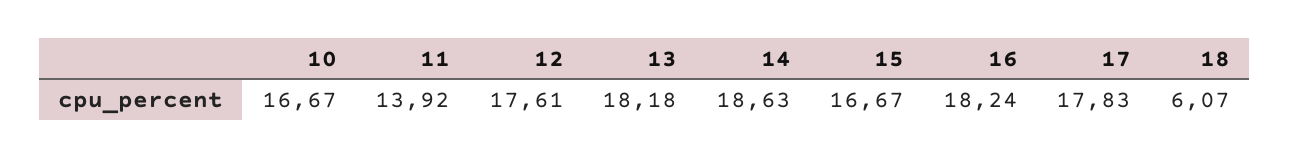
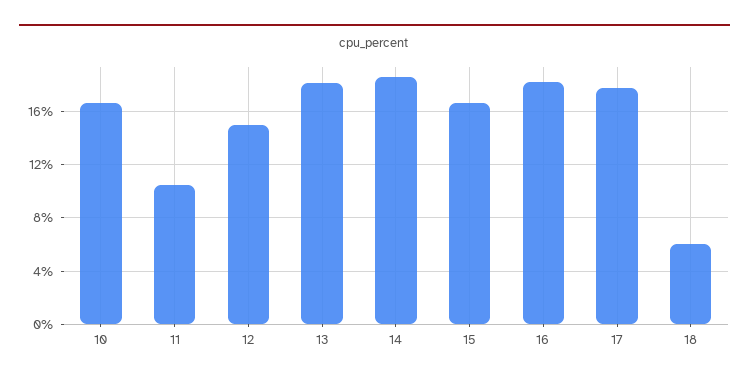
  {
    "10": 16.67,
-   "11": 13.92,
+   "11": 10.5,
-   "12": 17.61,
+   "12": 15,
    "13": 18.18,
    "14": 18.63,
    "15": 16.67,
    "16": 18.24,
    "17": 17.83,
    "18": 6.07
  }

